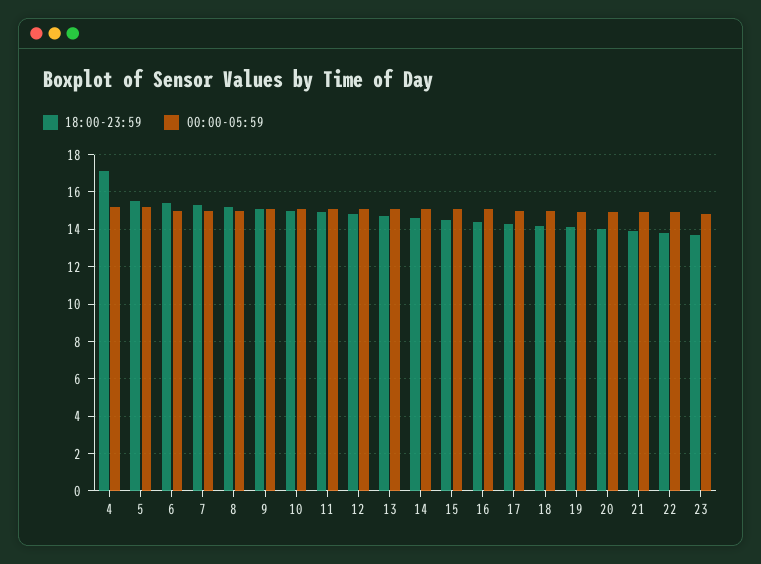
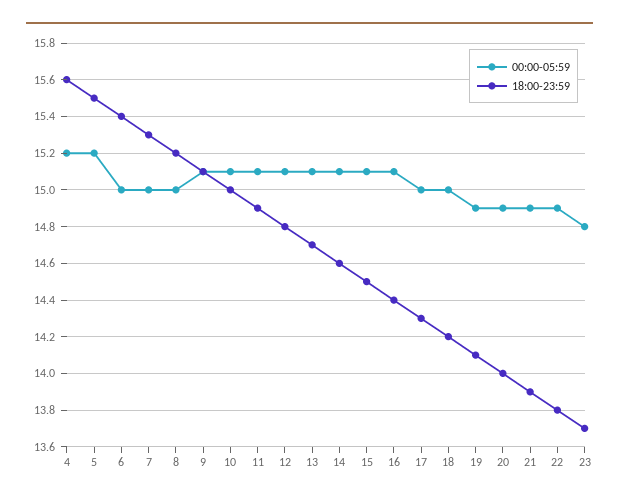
  {
    "18:00-23:59": {
-     "4": 17,
+     "4": 15.6,
      "5": 15.5,
      "6": 15.4,
      "7": 15.3,
      "8": 15.2,
      "9": 15.1,
      "10": 15,
      "11": 14.9,
      "12": 14.8,
      "13": 14.7,
      "14": 14.6,
      "15": 14.5,
      "16": 14.4,
      "17": 14.3,
      "18": 14.2,
      "19": 14.1,
      "20": 14,
      "21": 13.9,
      "22": 13.8,
      "23": 13.7
    },
    "00:00-05:59": {
      "4": 15.2,
      "5": 15.2,
      "6": 15,
      "7": 15,
      "8": 15,
      "9": 15.1,
      "10": 15.1,
      "11": 15.1,
      "12": 15.1,
      "13": 15.1,
      "14": 15.1,
      "15": 15.1,
      "16": 15.1,
      "17": 15,
      "18": 15,
      "19": 14.9,
      "20": 14.9,
      "21": 14.9,
      "22": 14.9,
      "23": 14.8
    }
  }

